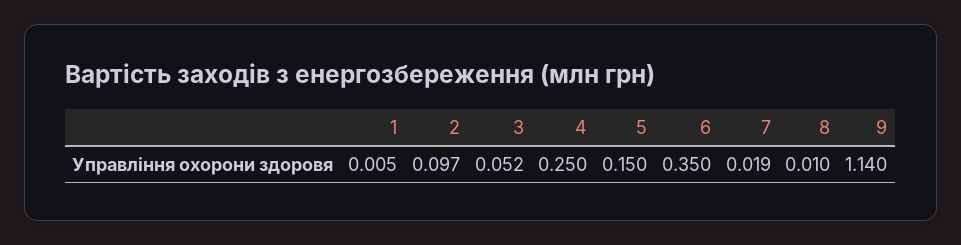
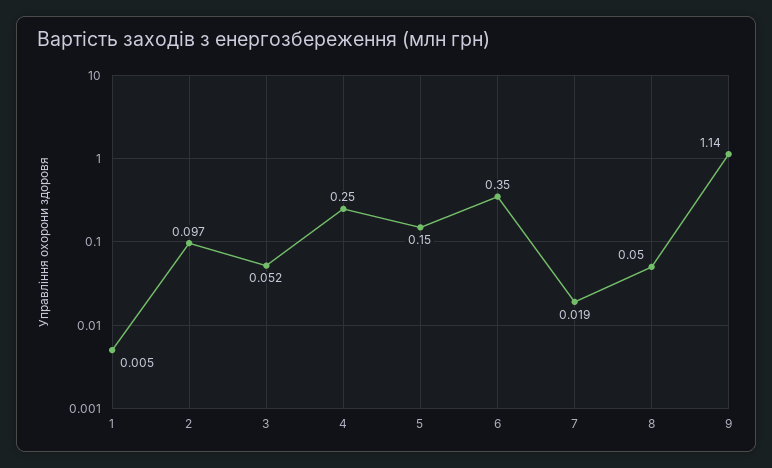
  {
    "1": 0.005,
    "2": 0.097,
    "3": 0.052,
    "4": 0.25,
    "5": 0.15,
    "6": 0.35,
    "7": 0.019,
-   "8": 0.01,
+   "8": 0.05,
    "9": 1.14
  }

